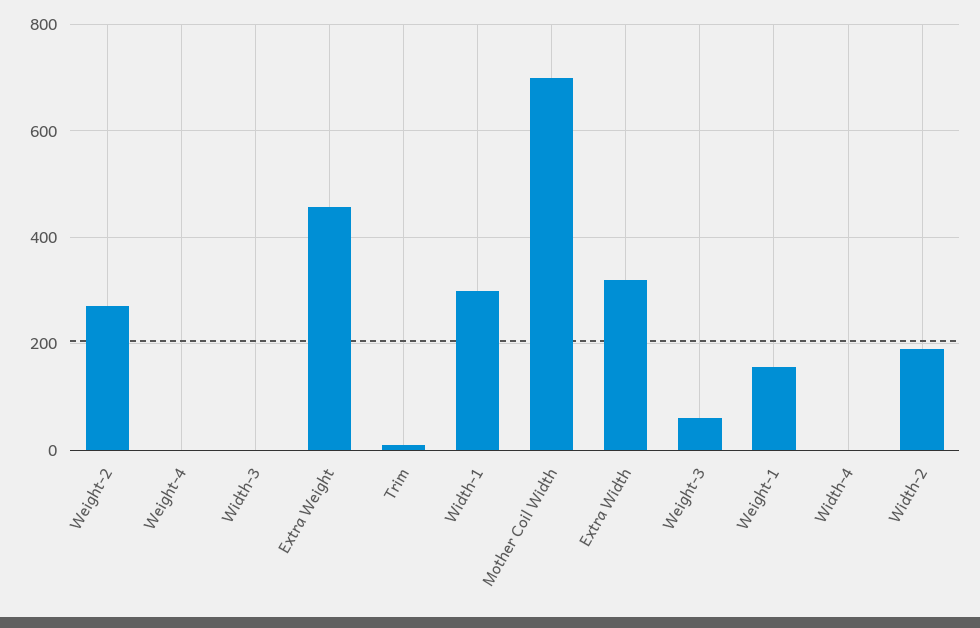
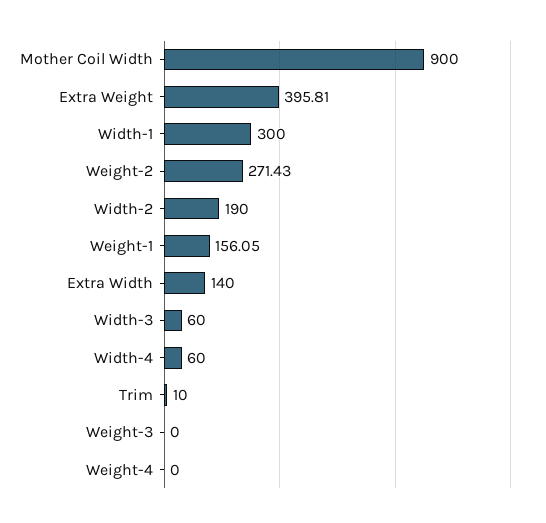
  {
    "Weight-2": 271.43,
    "Weight-4": 0,
-   "Width-3": 0,
+   "Width-3": 60,
-   "Extra Weight": 460,
+   "Extra Weight": 395.81,
    "Trim": 10,
    "Width-1": 300,
-   "Mother Coil Width": 700,
+   "Mother Coil Width": 900,
-   "Extra Width": 320,
+   "Extra Width": 140,
-   "Weight-3": 60,
+   "Weight-3": 0,
    "Weight-1": 156.05,
-   "Width-4": 0,
+   "Width-4": 60,
    "Width-2": 190
  }

